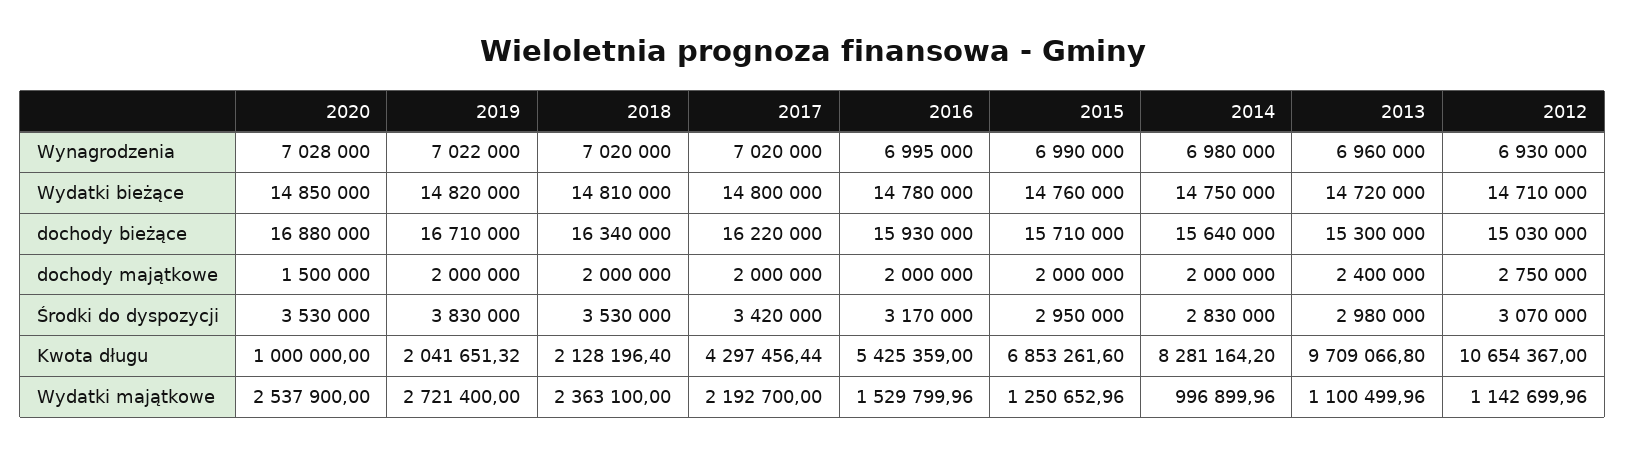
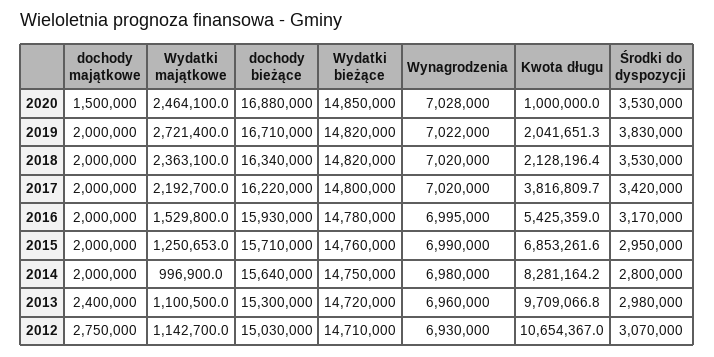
  {
    "2020": {
      "Wynagrodzenia": 7028000,
      "Wydatki bieżące": 14850000,
      "dochody bieżące": 16880000,
      "dochody majątkowe": 1500000,
      "Środki do dyspozycji": 3530000,
      "Kwota długu": 1000000,
-     "Wydatki majątkowe": 2537900
+     "Wydatki majątkowe": 2464100
    },
    "2019": {
      "Wynagrodzenia": 7022000,
      "Wydatki bieżące": 14820000,
      "dochody bieżące": 16710000,
      "dochody majątkowe": 2000000,
      "Środki do dyspozycji": 3830000,
      "Kwota długu": 2041651.32,
      "Wydatki majątkowe": 2721400
    },
    "2018": {
      "Wynagrodzenia": 7020000,
-     "Wydatki bieżące": 14810000,
+     "Wydatki bieżące": 14820000,
      "dochody bieżące": 16340000,
      "dochody majątkowe": 2000000,
      "Środki do dyspozycji": 3530000,
      "Kwota długu": 2128196.4,
      "Wydatki majątkowe": 2363100
    },
    "2017": {
      "Wynagrodzenia": 7020000,
      "Wydatki bieżące": 14800000,
      "dochody bieżące": 16220000,
      "dochody majątkowe": 2000000,
      "Środki do dyspozycji": 3420000,
-     "Kwota długu": 4297456.44,
+     "Kwota długu": 3816809.7,
      "Wydatki majątkowe": 2192700
    },
    "2016": {
      "Wynagrodzenia": 6995000,
      "Wydatki bieżące": 14780000,
      "dochody bieżące": 15930000,
      "dochody majątkowe": 2000000,
      "Środki do dyspozycji": 3170000,
      "Kwota długu": 5425359,
      "Wydatki majątkowe": 1529799.96
    },
    "2015": {
      "Wynagrodzenia": 6990000,
      "Wydatki bieżące": 14760000,
      "dochody bieżące": 15710000,
      "dochody majątkowe": 2000000,
      "Środki do dyspozycji": 2950000,
      "Kwota długu": 6853261.6,
      "Wydatki majątkowe": 1250652.96
    },
    "2014": {
      "Wynagrodzenia": 6980000,
      "Wydatki bieżące": 14750000,
      "dochody bieżące": 15640000,
      "dochody majątkowe": 2000000,
-     "Środki do dyspozycji": 2830000,
+     "Środki do dyspozycji": 2800000,
      "Kwota długu": 8281164.2,
      "Wydatki majątkowe": 996899.96
    },
    "2013": {
      "Wynagrodzenia": 6960000,
      "Wydatki bieżące": 14720000,
      "dochody bieżące": 15300000,
      "dochody majątkowe": 2400000,
      "Środki do dyspozycji": 2980000,
      "Kwota długu": 9709066.8,
      "Wydatki majątkowe": 1100499.96
    },
    "2012": {
      "Wynagrodzenia": 6930000,
      "Wydatki bieżące": 14710000,
      "dochody bieżące": 15030000,
      "dochody majątkowe": 2750000,
      "Środki do dyspozycji": 3070000,
      "Kwota długu": 10654367,
      "Wydatki majątkowe": 1142699.96
    }
  }

